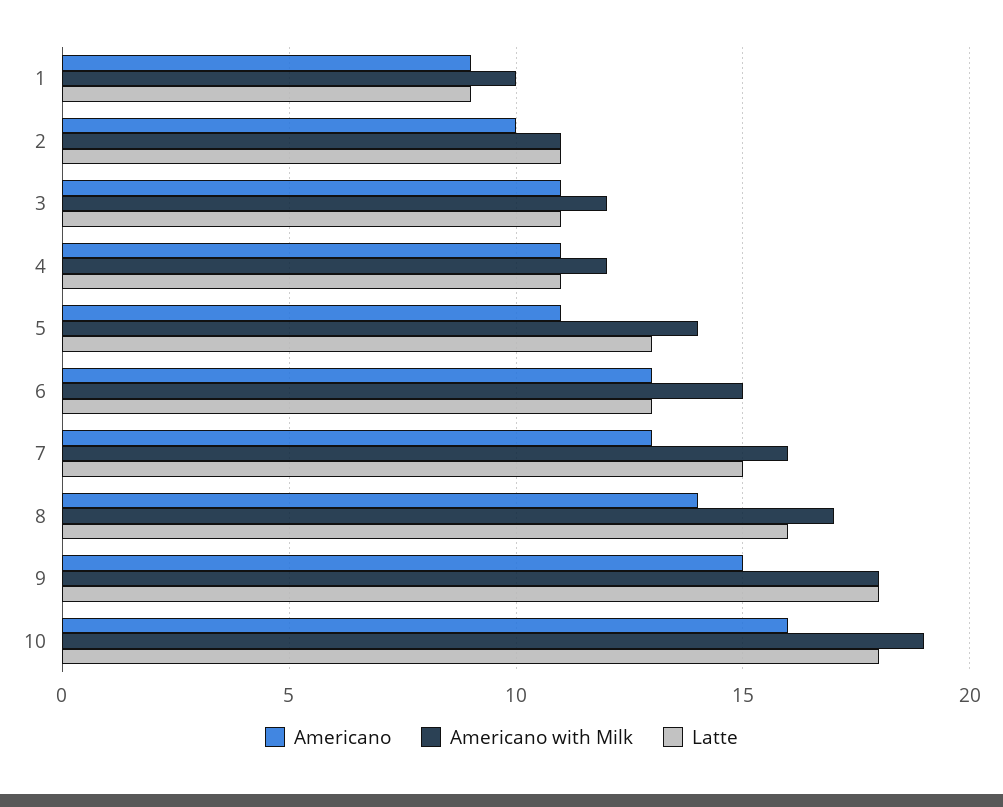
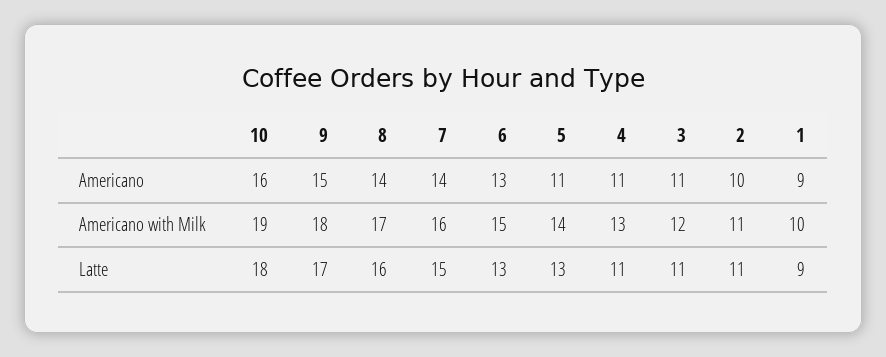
  {
    "Americano": {
      "1": 9,
      "2": 10,
      "3": 11,
      "4": 11,
      "5": 11,
      "6": 13,
-     "7": 13,
+     "7": 14,
      "8": 14,
      "9": 15,
      "10": 16
    },
    "Americano with Milk": {
      "1": 10,
      "2": 11,
      "3": 12,
-     "4": 12,
+     "4": 13,
      "5": 14,
      "6": 15,
      "7": 16,
      "8": 17,
      "9": 18,
      "10": 19
    },
    "Latte": {
      "1": 9,
      "2": 11,
      "3": 11,
      "4": 11,
      "5": 13,
      "6": 13,
      "7": 15,
      "8": 16,
-     "9": 18,
+     "9": 17,
      "10": 18
    }
  }

